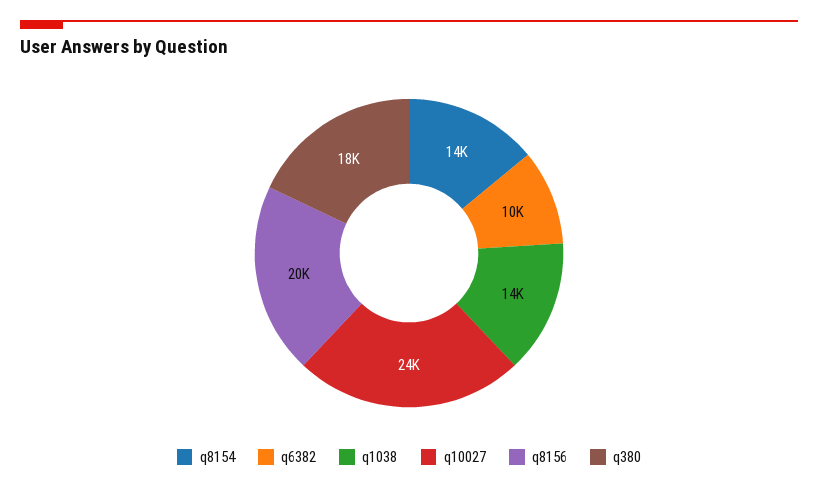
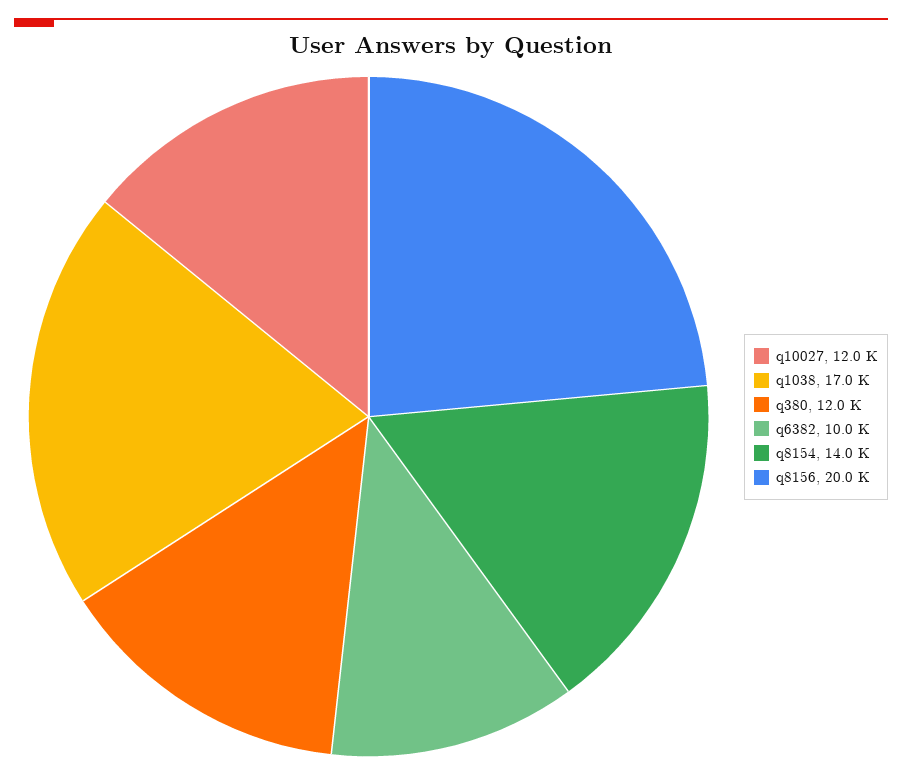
  {
    "q8154": 14000,
    "q6382": 10000,
-   "q1038": 14000,
+   "q1038": 17000,
-   "q10027": 24000,
+   "q10027": 12000,
    "q8156": 20000,
-   "q380": 18000
+   "q380": 12000
  }

